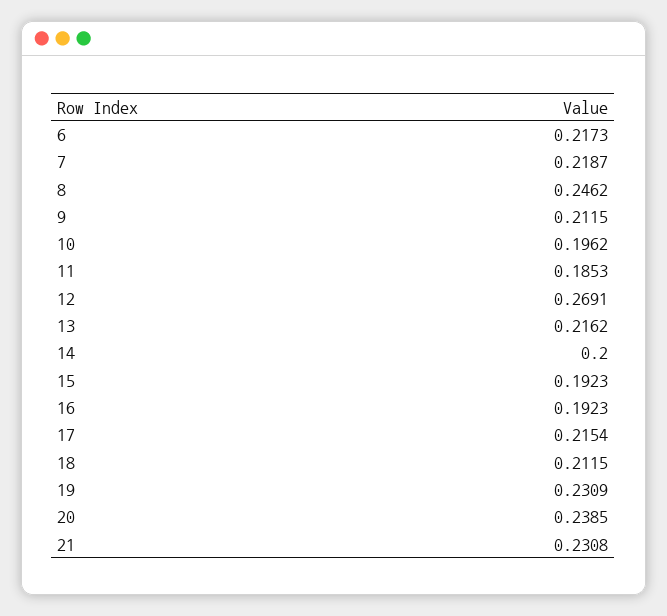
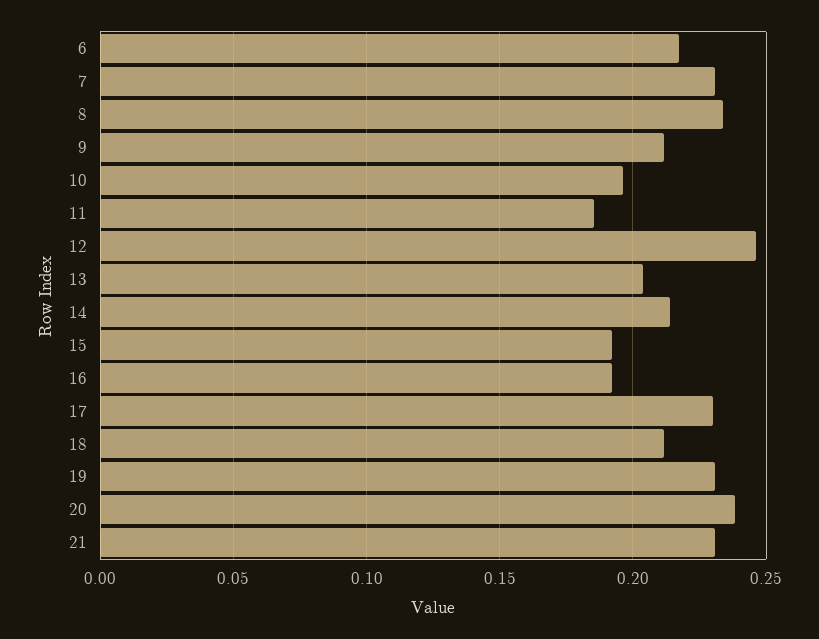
  {
    "6": 0.2173,
-   "7": 0.2187,
+   "7": 0.23,
-   "8": 0.2462,
+   "8": 0.235,
    "9": 0.2115,
    "10": 0.1962,
    "11": 0.1853,
-   "12": 0.2691,
+   "12": 0.245,
-   "13": 0.2162,
+   "13": 0.205,
-   "14": 0.2,
+   "14": 0.215,
    "15": 0.1923,
    "16": 0.1923,
-   "17": 0.2154,
+   "17": 0.23,
    "18": 0.2115,
    "19": 0.2309,
    "20": 0.2385,
    "21": 0.2308
  }

